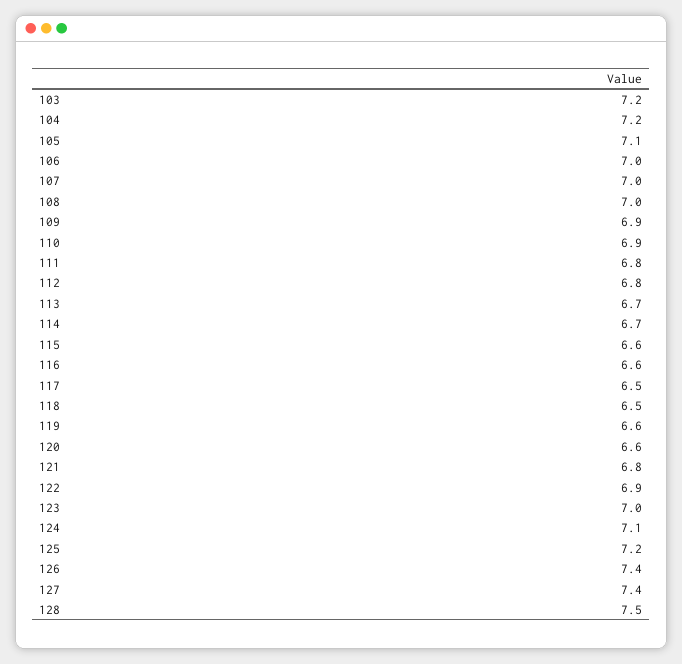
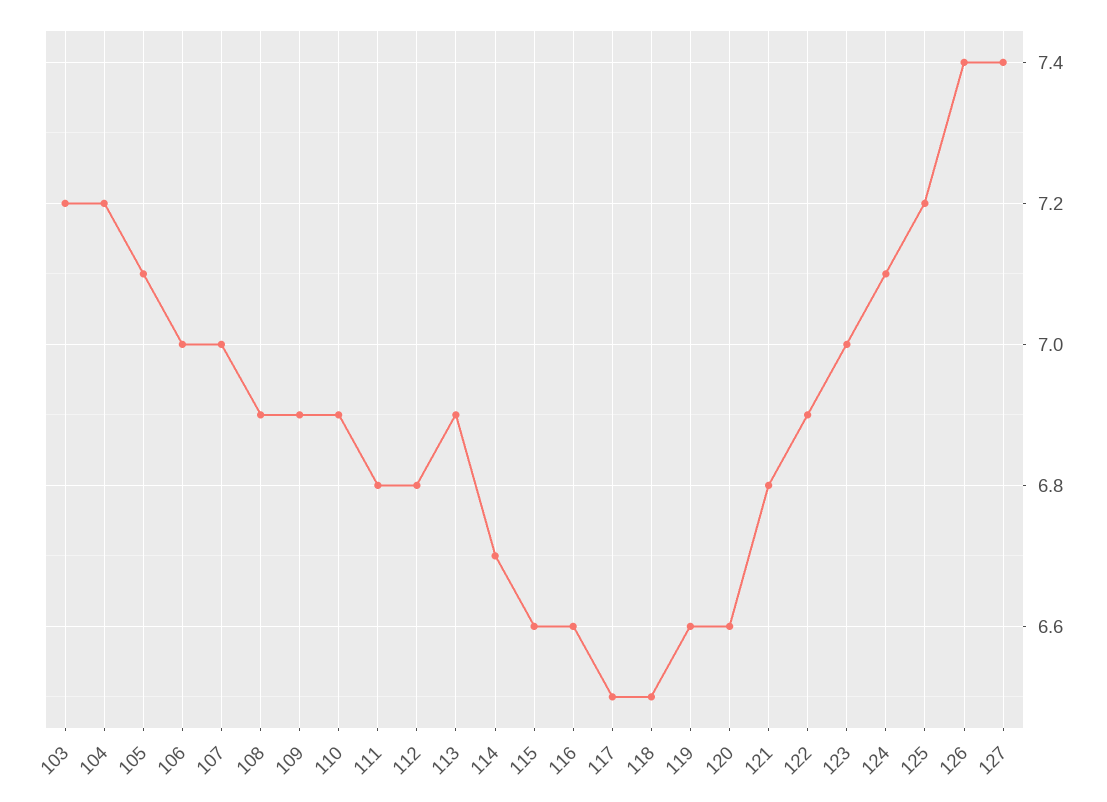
  {
    "103": 7.2,
    "104": 7.2,
    "105": 7.1,
    "106": 7,
    "107": 7,
-   "108": 7,
+   "108": 6.9,
    "109": 6.9,
    "110": 6.9,
    "111": 6.8,
    "112": 6.8,
-   "113": 6.7,
+   "113": 6.9,
    "114": 6.7,
    "115": 6.6,
    "116": 6.6,
    "117": 6.5,
    "118": 6.5,
    "119": 6.6,
    "120": 6.6,
    "121": 6.8,
    "122": 6.9,
    "123": 7,
    "124": 7.1,
    "125": 7.2,
    "126": 7.4,
-   "127": 7.4,
+   "127": 7.4
-   "128": 7.5
  }

